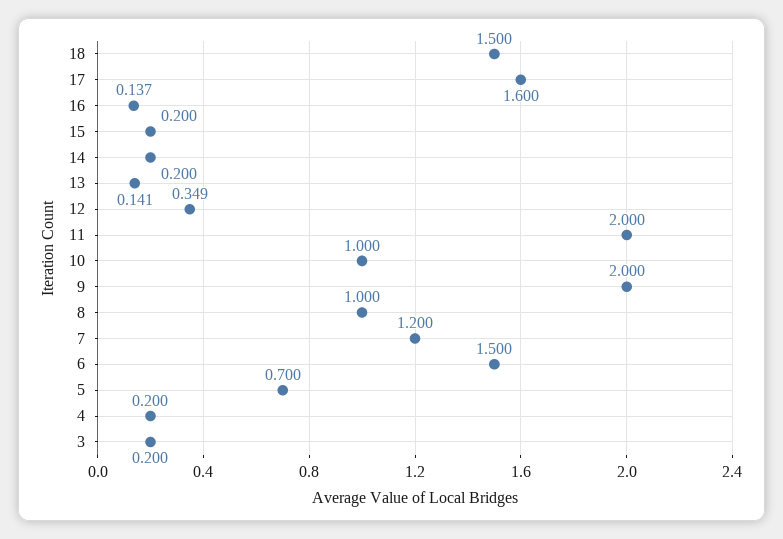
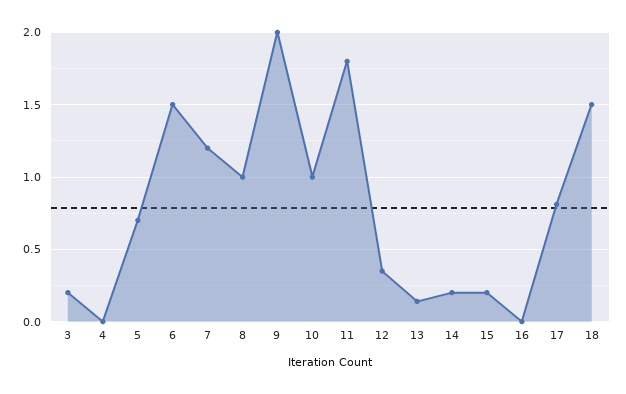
  {
    "18": 1.5,
-   "17": 1.6,
+   "17": 0.8,
-   "16": 0.137,
+   "16": 0,
    "15": 0.2,
    "14": 0.2,
    "13": 0.141,
    "12": 0.349,
-   "11": 2,
+   "11": 1.8,
    "10": 1,
    "9": 2,
    "8": 1,
    "7": 1.2,
    "6": 1.5,
    "5": 0.7,
-   "4": 0.2,
+   "4": 0,
    "3": 0.2
  }

